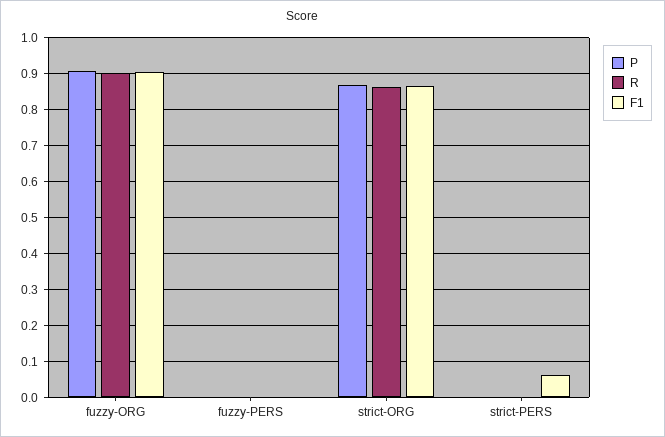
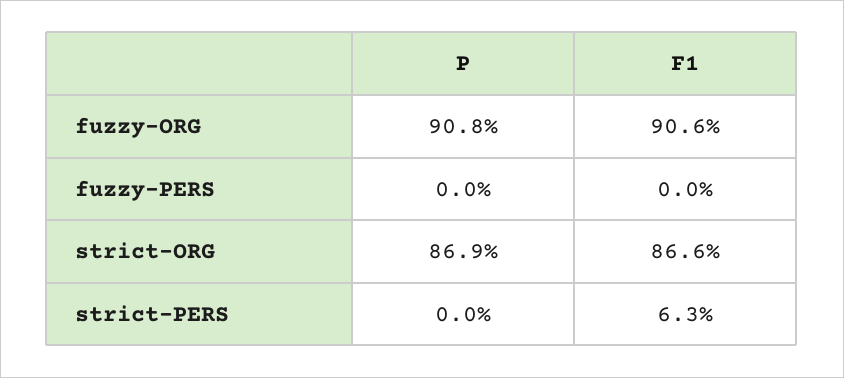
  {
    "P": {
      "fuzzy-ORG": 0.908,
      "fuzzy-PERS": 0,
      "strict-ORG": 0.869,
      "strict-PERS": 0
    },
-   "R": {
-     "fuzzy-ORG": 0.9,
-     "fuzzy-PERS": 0,
-     "strict-ORG": 0.86,
-     "strict-PERS": 0
-   },
    "F1": {
      "fuzzy-ORG": 0.906,
      "fuzzy-PERS": 0,
      "strict-ORG": 0.866,
      "strict-PERS": 0.063
    }
  }

